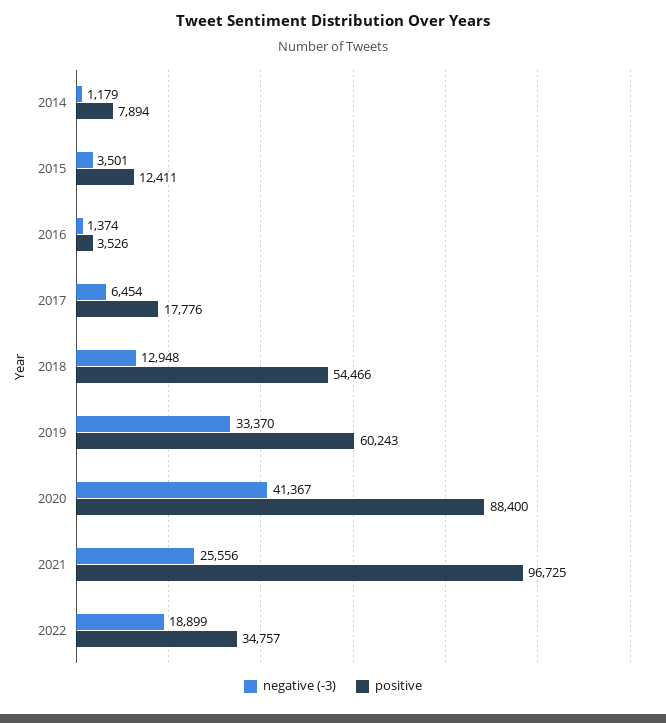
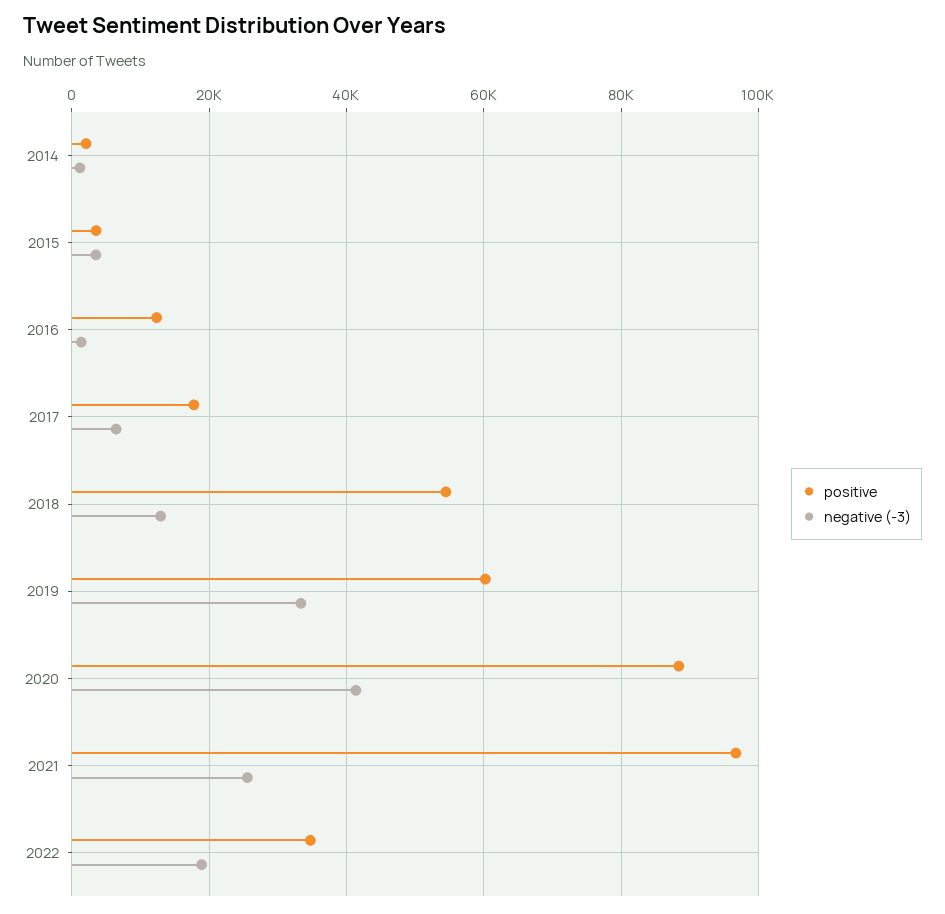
  {
    "negative (-3)": {
      "2014": 1179,
      "2015": 3501,
      "2016": 1374,
      "2017": 6454,
      "2018": 12948,
      "2019": 33370,
      "2020": 41367,
      "2021": 25556,
      "2022": 18899
    },
    "positive": {
-     "2014": 7894,
+     "2014": 2000,
-     "2015": 12411,
+     "2015": 4000,
-     "2016": 3526,
+     "2016": 12000,
      "2017": 17776,
      "2018": 54466,
      "2019": 60243,
      "2020": 88400,
      "2021": 96725,
      "2022": 34757
    }
  }

